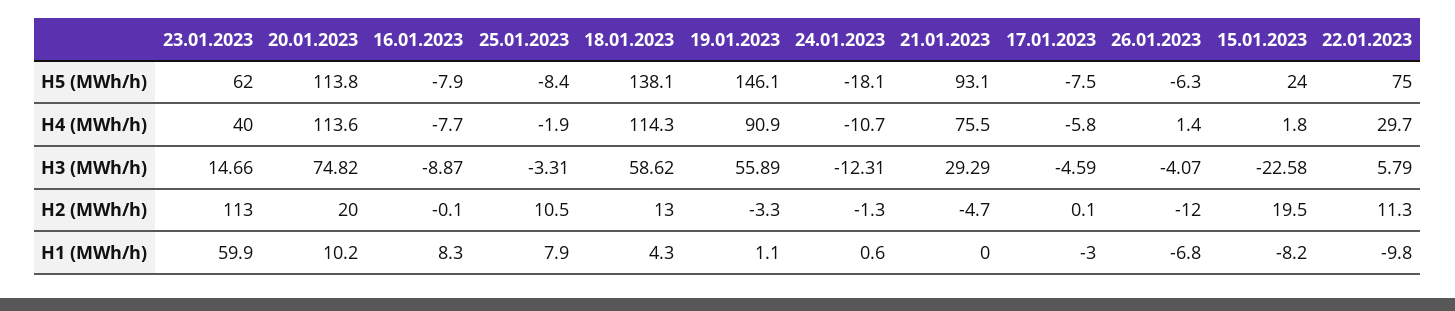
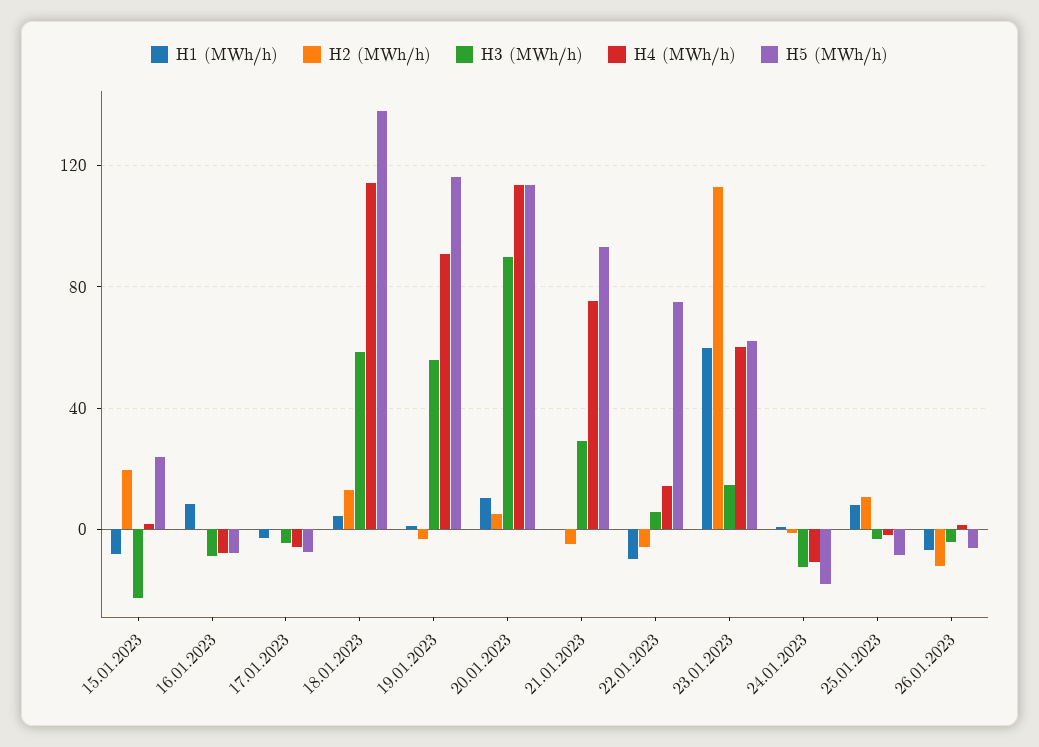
  {
    "H5 (MWh/h)": {
      "23.01.2023": 62,
      "20.01.2023": 113.8,
      "16.01.2023": -7.9,
      "25.01.2023": -8.4,
      "18.01.2023": 138.1,
-     "19.01.2023": 146.1,
+     "19.01.2023": 115,
      "24.01.2023": -18.1,
      "21.01.2023": 93.1,
      "17.01.2023": -7.5,
      "26.01.2023": -6.3,
      "15.01.2023": 24,
      "22.01.2023": 75
    },
    "H4 (MWh/h)": {
-     "23.01.2023": 40,
+     "23.01.2023": 60,
      "20.01.2023": 113.6,
      "16.01.2023": -7.7,
      "25.01.2023": -1.9,
      "18.01.2023": 114.3,
      "19.01.2023": 90.9,
      "24.01.2023": -10.7,
      "21.01.2023": 75.5,
      "17.01.2023": -5.8,
      "26.01.2023": 1.4,
      "15.01.2023": 1.8,
-     "22.01.2023": 29.7
+     "22.01.2023": 15
    },
    "H3 (MWh/h)": {
      "23.01.2023": 14.66,
-     "20.01.2023": 74.82,
+     "20.01.2023": 90,
      "16.01.2023": -8.87,
      "25.01.2023": -3.31,
      "18.01.2023": 58.62,
      "19.01.2023": 55.89,
      "24.01.2023": -12.31,
      "21.01.2023": 29.29,
      "17.01.2023": -4.59,
      "26.01.2023": -4.07,
      "15.01.2023": -22.58,
      "22.01.2023": 5.79
    },
    "H2 (MWh/h)": {
      "23.01.2023": 113,
-     "20.01.2023": 20,
+     "20.01.2023": 5,
      "16.01.2023": -0.1,
      "25.01.2023": 10.5,
      "18.01.2023": 13,
      "19.01.2023": -3.3,
      "24.01.2023": -1.3,
      "21.01.2023": -4.7,
      "17.01.2023": 0.1,
      "26.01.2023": -12,
      "15.01.2023": 19.5,
-     "22.01.2023": 11.3
+     "22.01.2023": -5
    },
    "H1 (MWh/h)": {
      "23.01.2023": 59.9,
      "20.01.2023": 10.2,
      "16.01.2023": 8.3,
      "25.01.2023": 7.9,
      "18.01.2023": 4.3,
      "19.01.2023": 1.1,
      "24.01.2023": 0.6,
      "21.01.2023": 0,
      "17.01.2023": -3,
      "26.01.2023": -6.8,
      "15.01.2023": -8.2,
      "22.01.2023": -9.8
    }
  }

